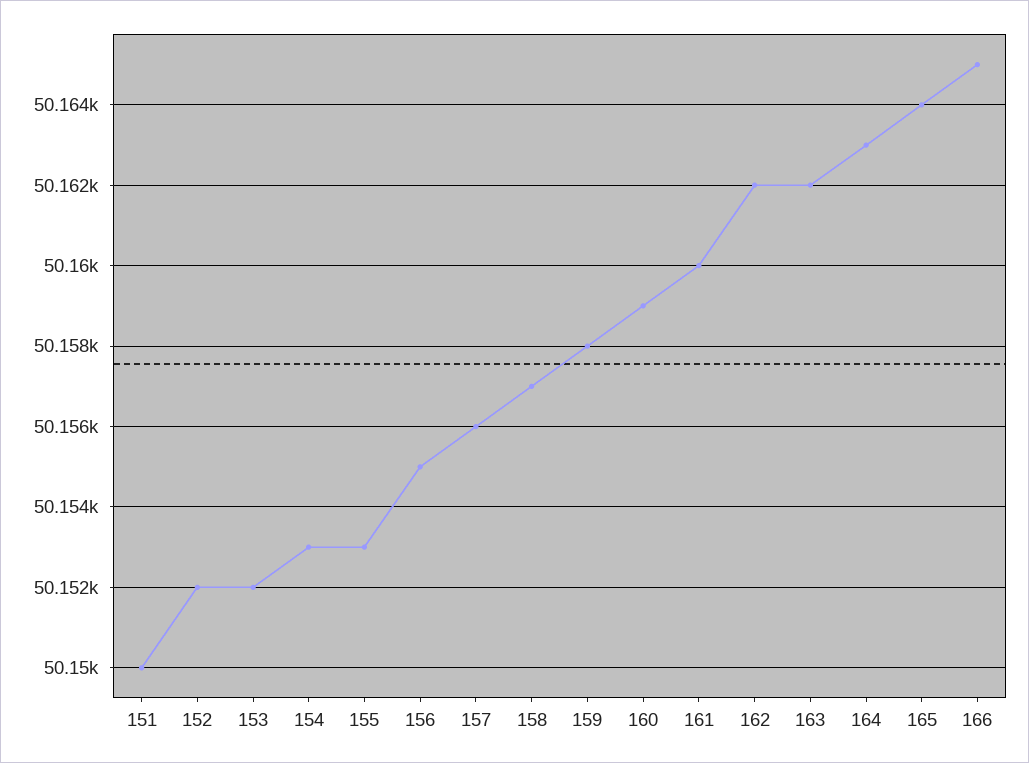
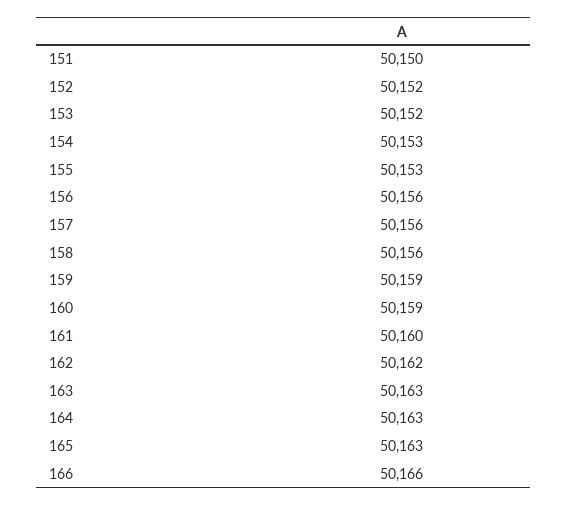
  {
    "151": 50150,
    "152": 50152,
    "153": 50152,
    "154": 50153,
    "155": 50153,
-   "156": 50155,
+   "156": 50156,
    "157": 50156,
-   "158": 50157,
+   "158": 50156,
-   "159": 50158,
+   "159": 50159,
    "160": 50159,
    "161": 50160,
    "162": 50162,
-   "163": 50162,
+   "163": 50163,
    "164": 50163,
-   "165": 50164,
+   "165": 50163,
-   "166": 50165
+   "166": 50166
  }

